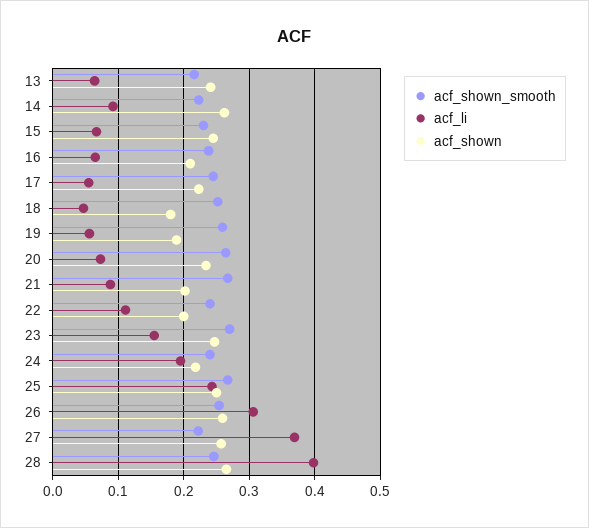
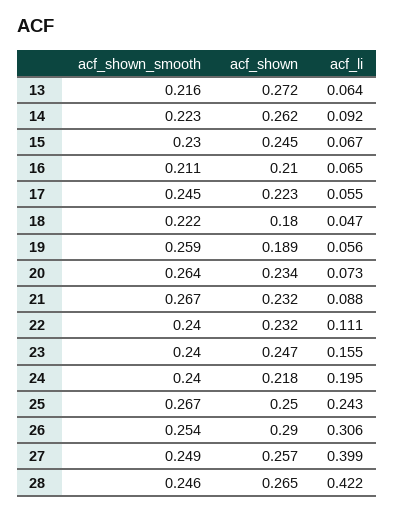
  {
    "acf_shown_smooth": {
      "13": 0.216,
      "14": 0.223,
      "15": 0.23,
-     "16": 0.24,
+     "16": 0.211,
      "17": 0.245,
-     "18": 0.25,
+     "18": 0.222,
      "19": 0.259,
      "20": 0.264,
      "21": 0.267,
      "22": 0.24,
-     "23": 0.27,
+     "23": 0.24,
      "24": 0.24,
      "25": 0.267,
      "26": 0.254,
-     "27": 0.22,
+     "27": 0.249,
      "28": 0.246
    },
    "acf_li": {
      "13": 0.064,
      "14": 0.092,
      "15": 0.067,
      "16": 0.065,
      "17": 0.055,
      "18": 0.047,
      "19": 0.056,
      "20": 0.073,
      "21": 0.088,
      "22": 0.111,
      "23": 0.155,
      "24": 0.195,
      "25": 0.243,
      "26": 0.306,
-     "27": 0.37,
+     "27": 0.399,
-     "28": 0.4
+     "28": 0.422
    },
    "acf_shown": {
-     "13": 0.24,
+     "13": 0.272,
      "14": 0.262,
      "15": 0.245,
      "16": 0.21,
      "17": 0.223,
      "18": 0.18,
      "19": 0.189,
      "20": 0.234,
-     "21": 0.2,
+     "21": 0.232,
-     "22": 0.2,
+     "22": 0.232,
      "23": 0.247,
      "24": 0.218,
      "25": 0.25,
-     "26": 0.26,
+     "26": 0.29,
      "27": 0.257,
      "28": 0.265
    }
  }

